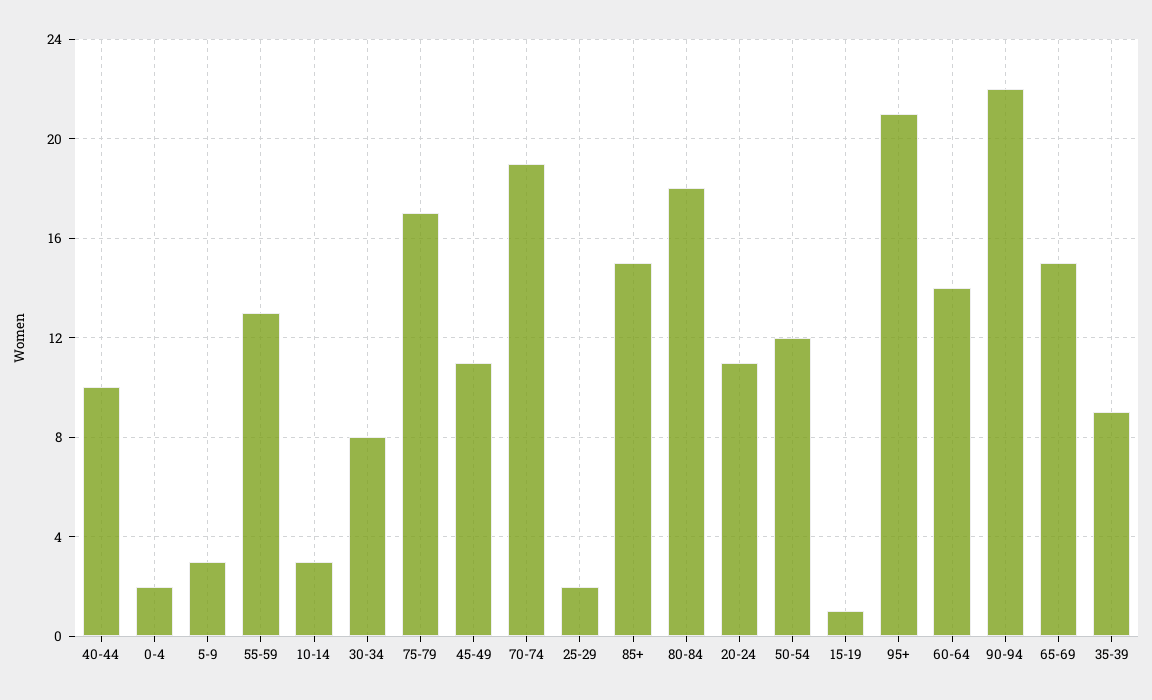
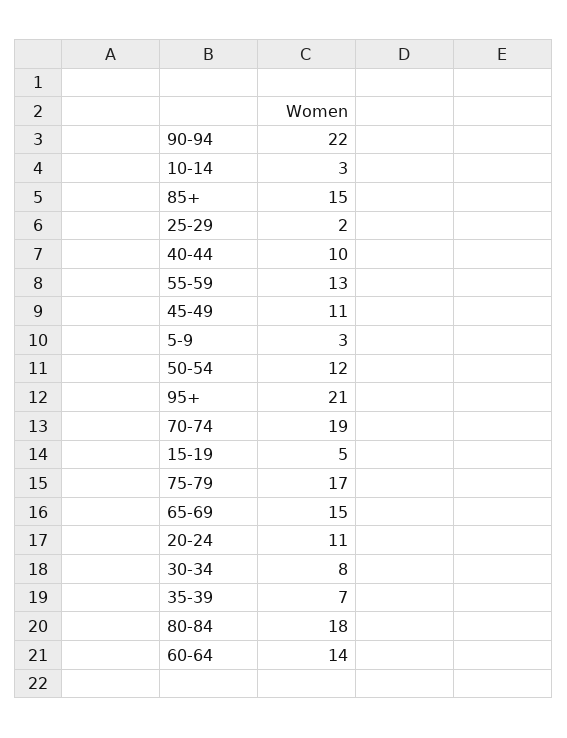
  {
    "40-44": 10,
-   "0-4": 2,
    "5-9": 3,
    "55-59": 13,
    "10-14": 3,
    "30-34": 8,
    "75-79": 17,
    "45-49": 11,
    "70-74": 19,
    "25-29": 2,
    "85+": 15,
    "80-84": 18,
    "20-24": 11,
    "50-54": 12,
-   "15-19": 1,
+   "15-19": 5,
    "95+": 21,
    "60-64": 14,
    "90-94": 22,
    "65-69": 15,
-   "35-39": 9
+   "35-39": 7
  }

